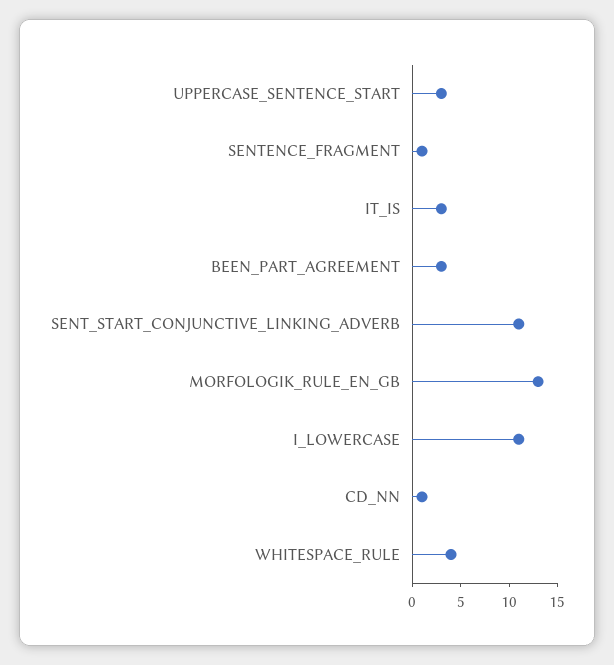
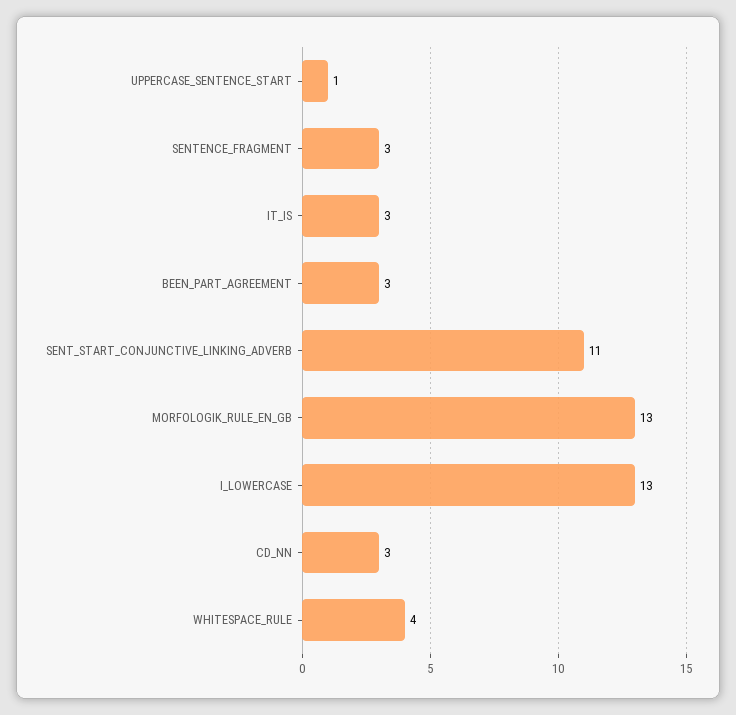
  {
-   "UPPERCASE_SENTENCE_START": 3,
+   "UPPERCASE_SENTENCE_START": 1,
-   "SENTENCE_FRAGMENT": 1,
+   "SENTENCE_FRAGMENT": 3,
    "IT_IS": 3,
    "BEEN_PART_AGREEMENT": 3,
    "SENT_START_CONJUNCTIVE_LINKING_ADVERB": 11,
    "MORFOLOGIK_RULE_EN_GB": 13,
-   "I_LOWERCASE": 11,
+   "I_LOWERCASE": 13,
-   "CD_NN": 1,
+   "CD_NN": 3,
    "WHITESPACE_RULE": 4
  }

